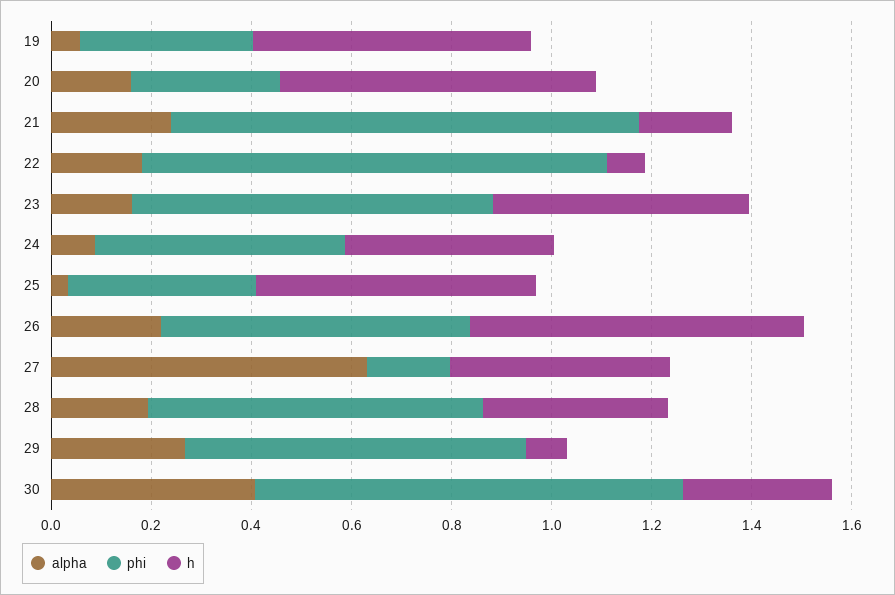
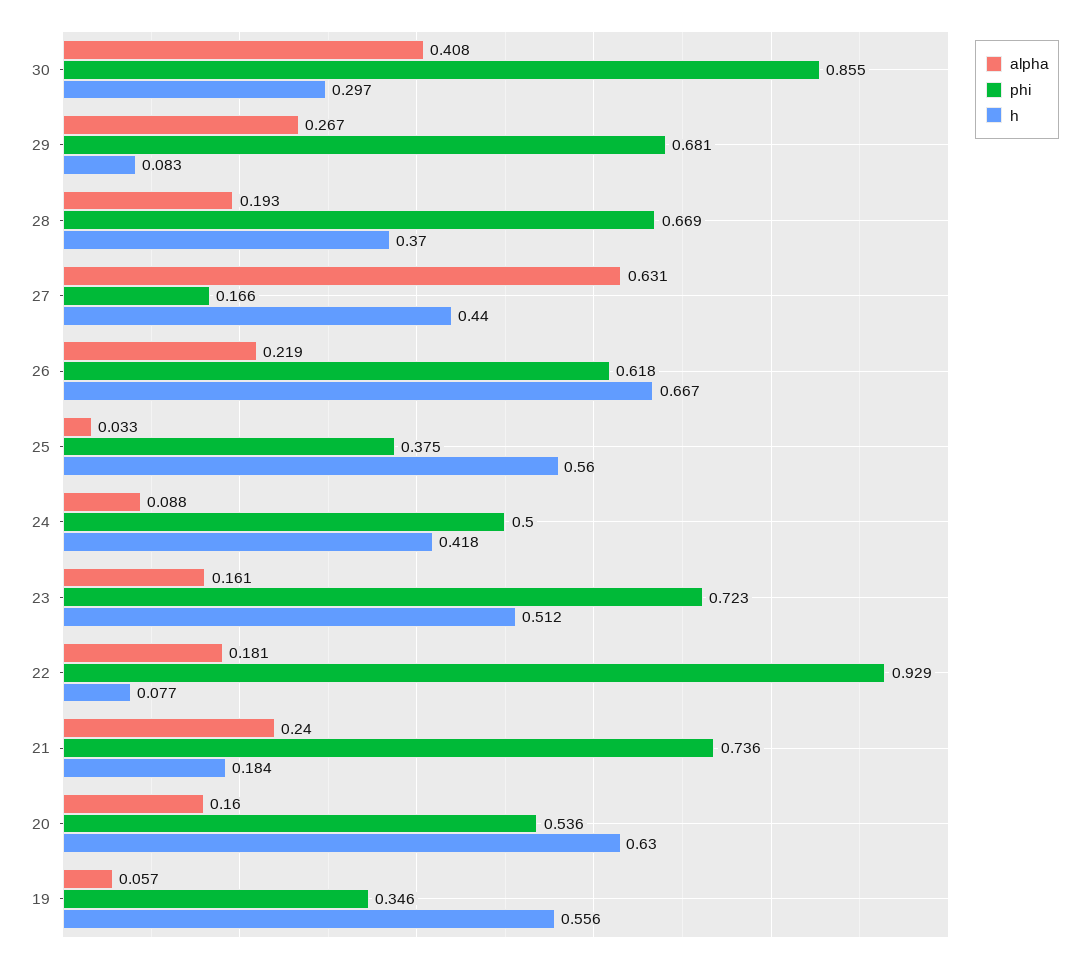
  {
    "alpha": {
      "19": 0.057,
      "20": 0.16,
      "21": 0.24,
      "22": 0.181,
      "23": 0.161,
      "24": 0.088,
      "25": 0.033,
      "26": 0.219,
      "27": 0.631,
      "28": 0.193,
      "29": 0.267,
      "30": 0.408
    },
    "phi": {
      "19": 0.346,
-     "20": 0.3,
+     "20": 0.536,
-     "21": 0.95,
+     "21": 0.736,
      "22": 0.929,
      "23": 0.723,
      "24": 0.5,
      "25": 0.375,
      "26": 0.618,
      "27": 0.166,
      "28": 0.669,
      "29": 0.681,
      "30": 0.855
    },
    "h": {
      "19": 0.556,
      "20": 0.63,
      "21": 0.184,
      "22": 0.077,
      "23": 0.512,
      "24": 0.418,
      "25": 0.56,
      "26": 0.667,
      "27": 0.44,
      "28": 0.37,
      "29": 0.083,
      "30": 0.297
    }
  }

